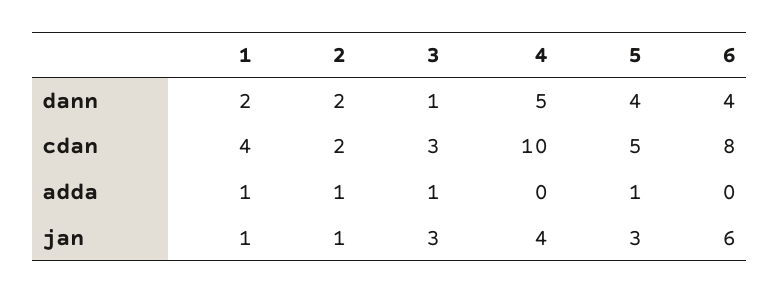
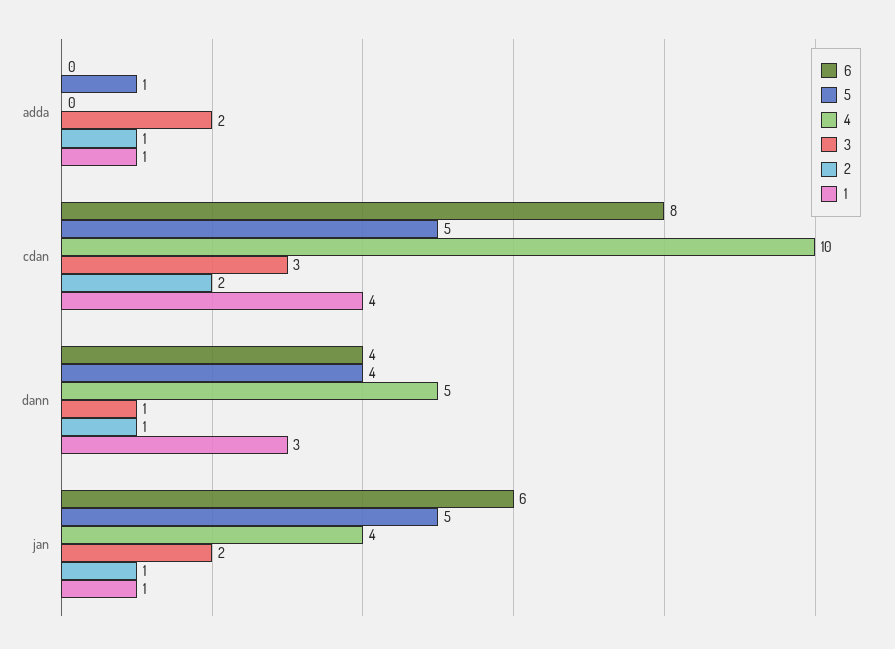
  {
    "1": {
-     "dann": 2,
+     "dann": 3,
      "cdan": 4,
      "adda": 1,
      "jan": 1
    },
    "2": {
-     "dann": 2,
+     "dann": 1,
      "cdan": 2,
      "adda": 1,
      "jan": 1
    },
    "3": {
      "dann": 1,
      "cdan": 3,
-     "adda": 1,
+     "adda": 2,
-     "jan": 3
+     "jan": 2
    },
    "4": {
      "dann": 5,
      "cdan": 10,
      "adda": 0,
      "jan": 4
    },
    "5": {
      "dann": 4,
      "cdan": 5,
      "adda": 1,
-     "jan": 3
+     "jan": 5
    },
    "6": {
      "dann": 4,
      "cdan": 8,
      "adda": 0,
      "jan": 6
    }
  }

